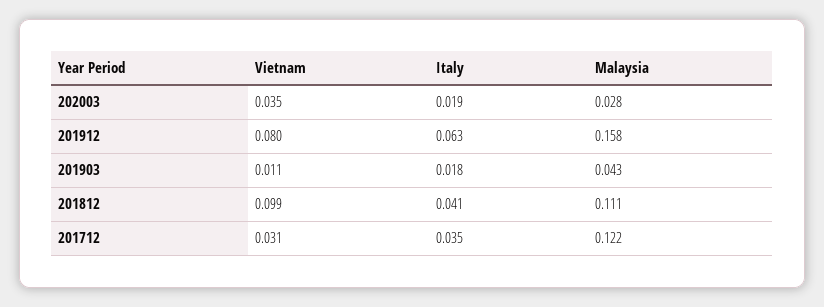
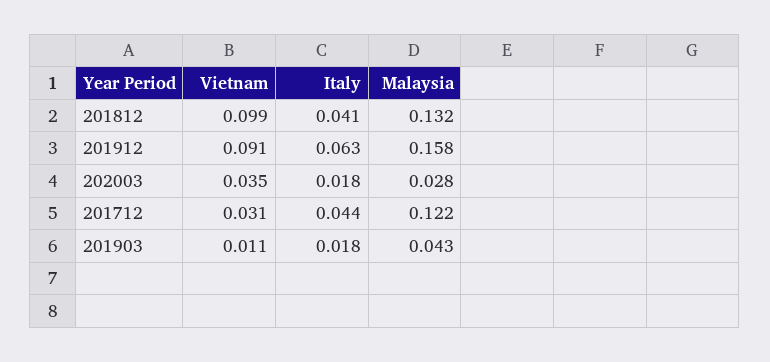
  {
    "Vietnam": {
      "202003": 0.035,
-     "201912": 0.08,
+     "201912": 0.091,
      "201903": 0.011,
      "201812": 0.099,
      "201712": 0.031
    },
    "Italy": {
-     "202003": 0.019,
+     "202003": 0.018,
      "201912": 0.063,
      "201903": 0.018,
      "201812": 0.041,
-     "201712": 0.035
+     "201712": 0.044
    },
    "Malaysia": {
      "202003": 0.028,
      "201912": 0.158,
      "201903": 0.043,
-     "201812": 0.111,
+     "201812": 0.132,
      "201712": 0.122
    }
  }

